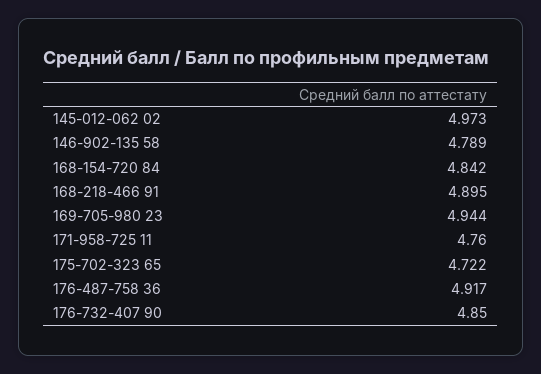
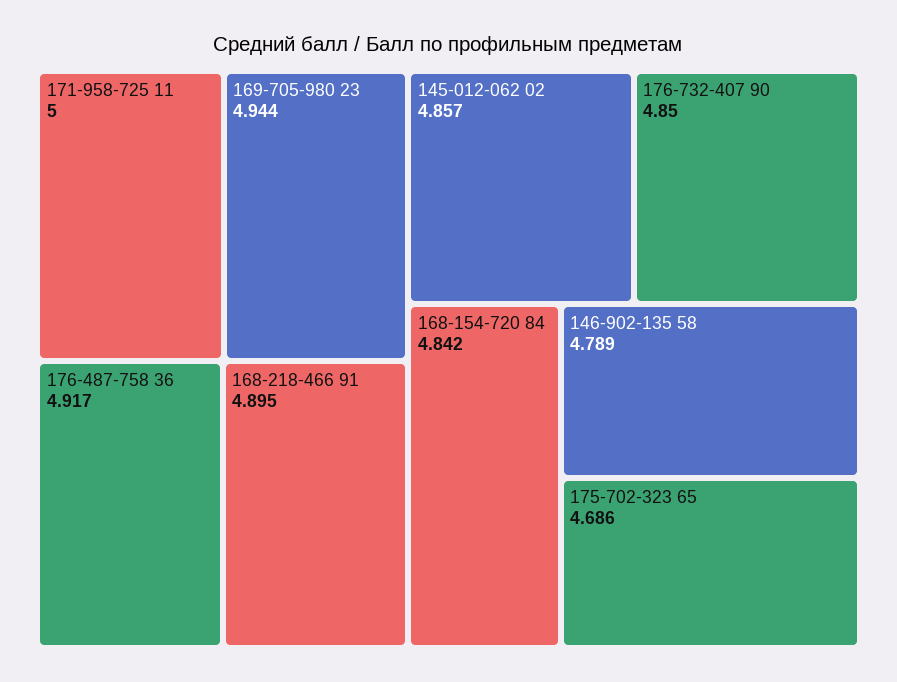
  {
-   "145-012-062 02": 4.973,
+   "145-012-062 02": 4.857,
    "146-902-135 58": 4.789,
    "168-154-720 84": 4.842,
    "168-218-466 91": 4.895,
    "169-705-980 23": 4.944,
-   "171-958-725 11": 4.76,
+   "171-958-725 11": 5,
-   "175-702-323 65": 4.722,
+   "175-702-323 65": 4.686,
    "176-487-758 36": 4.917,
    "176-732-407 90": 4.85
  }

